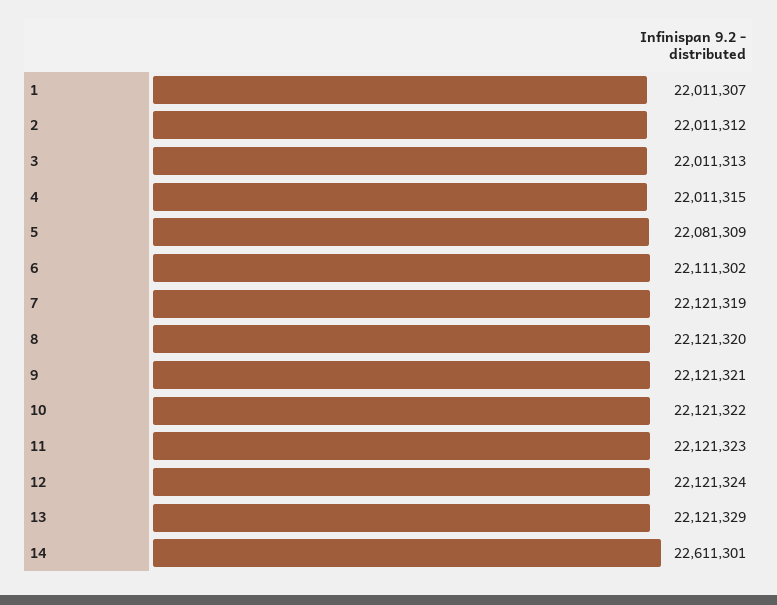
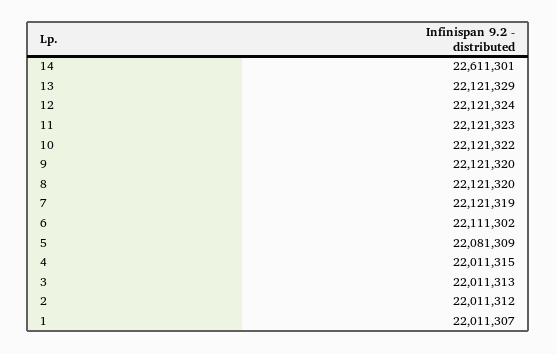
  {
    "1": 22011307,
    "2": 22011312,
    "3": 22011313,
    "4": 22011315,
    "5": 22081309,
    "6": 22111302,
    "7": 22121319,
    "8": 22121320,
-   "9": 22121321,
+   "9": 22121320,
    "10": 22121322,
    "11": 22121323,
    "12": 22121324,
    "13": 22121329,
    "14": 22611301
  }

